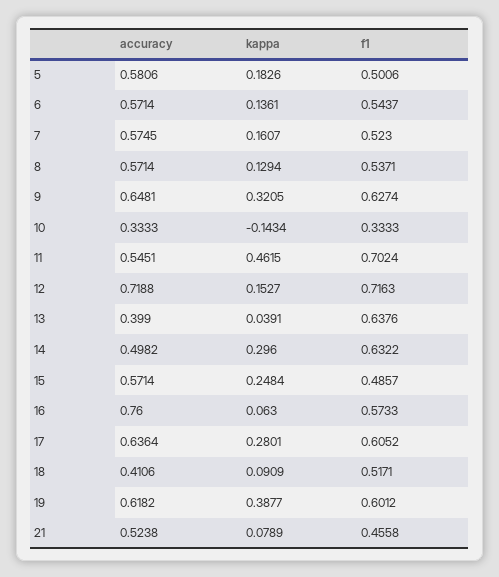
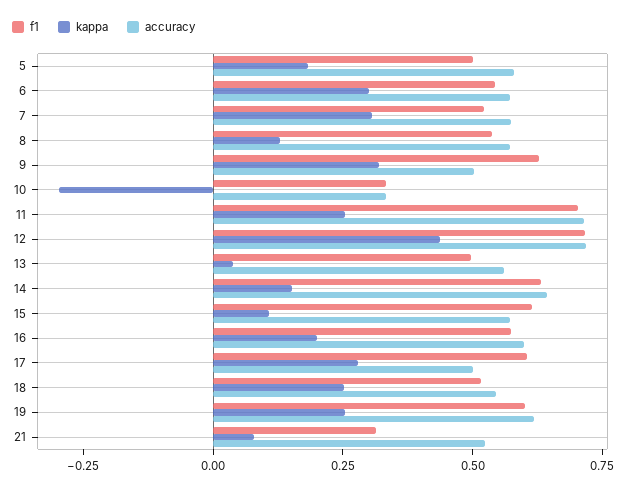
  {
    "accuracy": {
      "5": 0.5806,
      "6": 0.5714,
      "7": 0.5745,
      "8": 0.5714,
-     "9": 0.6481,
+     "9": 0.5,
      "10": 0.3333,
-     "11": 0.5451,
+     "11": 0.7,
      "12": 0.7188,
-     "13": 0.399,
+     "13": 0.55,
-     "14": 0.4982,
+     "14": 0.65,
      "15": 0.5714,
-     "16": 0.76,
+     "16": 0.6,
-     "17": 0.6364,
+     "17": 0.5,
-     "18": 0.4106,
+     "18": 0.55,
      "19": 0.6182,
      "21": 0.5238
    },
    "kappa": {
      "5": 0.1826,
-     "6": 0.1361,
+     "6": 0.3,
-     "7": 0.1607,
+     "7": 0.3,
      "8": 0.1294,
      "9": 0.3205,
-     "10": -0.1434,
+     "10": -0.3,
-     "11": 0.4615,
+     "11": 0.25,
-     "12": 0.1527,
+     "12": 0.45,
      "13": 0.0391,
-     "14": 0.296,
+     "14": 0.15,
-     "15": 0.2484,
+     "15": 0.1,
-     "16": 0.063,
+     "16": 0.2,
      "17": 0.2801,
-     "18": 0.0909,
+     "18": 0.25,
-     "19": 0.3877,
+     "19": 0.25,
      "21": 0.0789
    },
    "f1": {
      "5": 0.5006,
      "6": 0.5437,
      "7": 0.523,
      "8": 0.5371,
      "9": 0.6274,
      "10": 0.3333,
      "11": 0.7024,
      "12": 0.7163,
-     "13": 0.6376,
+     "13": 0.5,
      "14": 0.6322,
-     "15": 0.4857,
+     "15": 0.6,
      "16": 0.5733,
      "17": 0.6052,
      "18": 0.5171,
      "19": 0.6012,
-     "21": 0.4558
+     "21": 0.3
    }
  }

